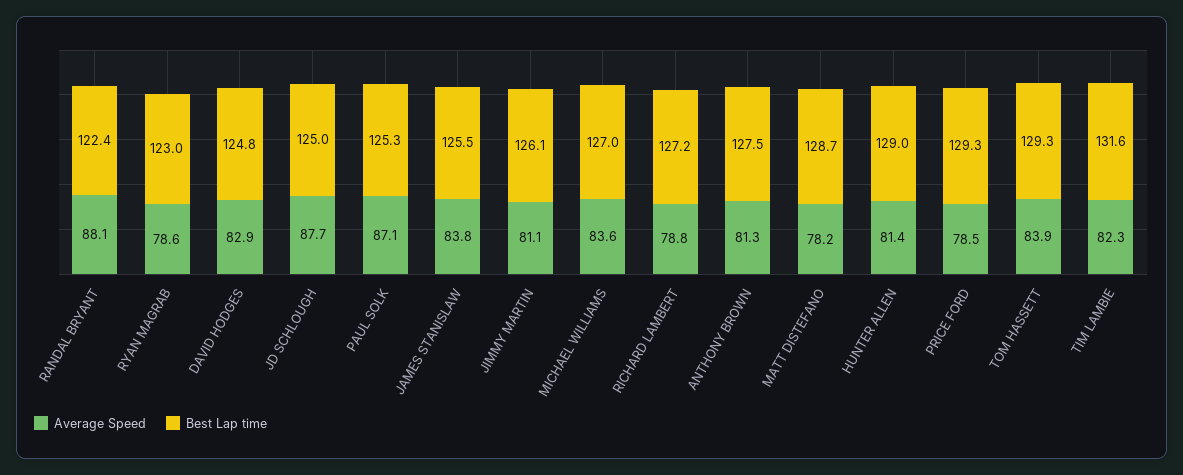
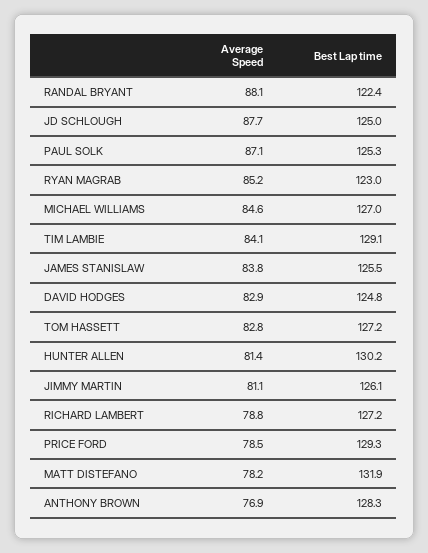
  {
    "Average Speed": {
      "RANDAL BRYANT": 88.1,
-     "RYAN MAGRAB": 78.6,
+     "RYAN MAGRAB": 85.2,
      "DAVID HODGES": 82.9,
      "JD SCHLOUGH": 87.7,
      "PAUL SOLK": 87.1,
      "JAMES STANISLAW": 83.8,
      "JIMMY MARTIN": 81.1,
-     "MICHAEL WILLIAMS": 83.6,
+     "MICHAEL WILLIAMS": 84.6,
      "RICHARD LAMBERT": 78.8,
-     "ANTHONY BROWN": 81.3,
+     "ANTHONY BROWN": 76.9,
      "MATT DISTEFANO": 78.2,
      "HUNTER ALLEN": 81.4,
      "PRICE FORD": 78.5,
-     "TOM HASSETT": 83.9,
+     "TOM HASSETT": 82.8,
-     "TIM LAMBIE": 82.3
+     "TIM LAMBIE": 84.1
    },
    "Best Lap time": {
      "RANDAL BRYANT": 122.4,
      "RYAN MAGRAB": 123,
      "DAVID HODGES": 124.8,
      "JD SCHLOUGH": 125,
      "PAUL SOLK": 125.3,
      "JAMES STANISLAW": 125.5,
      "JIMMY MARTIN": 126.1,
      "MICHAEL WILLIAMS": 127,
      "RICHARD LAMBERT": 127.2,
-     "ANTHONY BROWN": 127.5,
+     "ANTHONY BROWN": 128.3,
-     "MATT DISTEFANO": 128.7,
+     "MATT DISTEFANO": 131.9,
-     "HUNTER ALLEN": 129,
+     "HUNTER ALLEN": 130.2,
      "PRICE FORD": 129.3,
-     "TOM HASSETT": 129.3,
+     "TOM HASSETT": 127.2,
-     "TIM LAMBIE": 131.6
+     "TIM LAMBIE": 129.1
    }
  }

